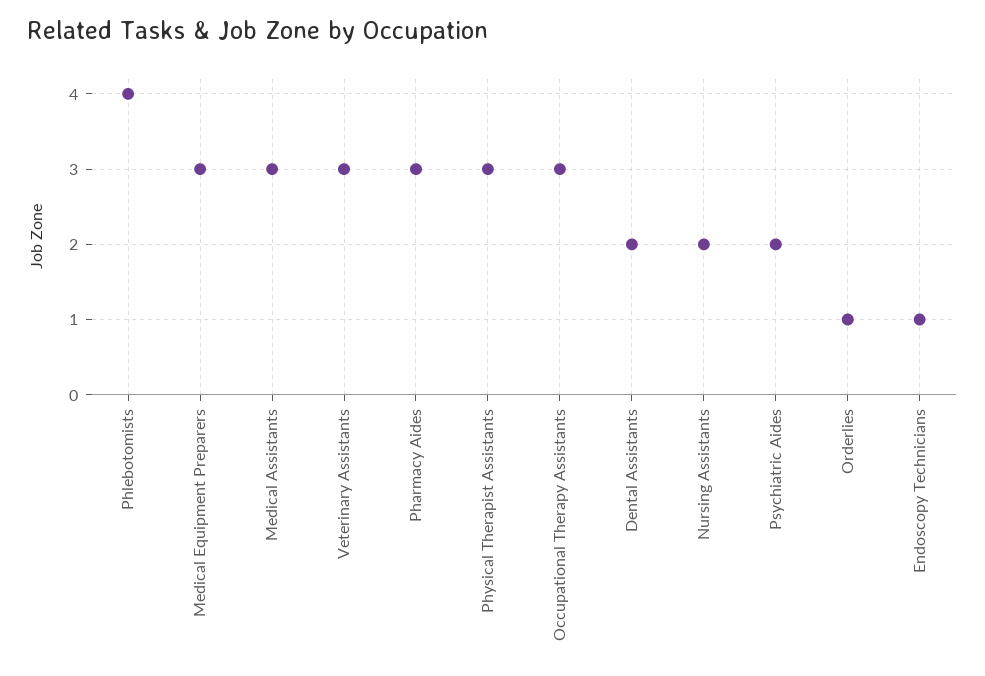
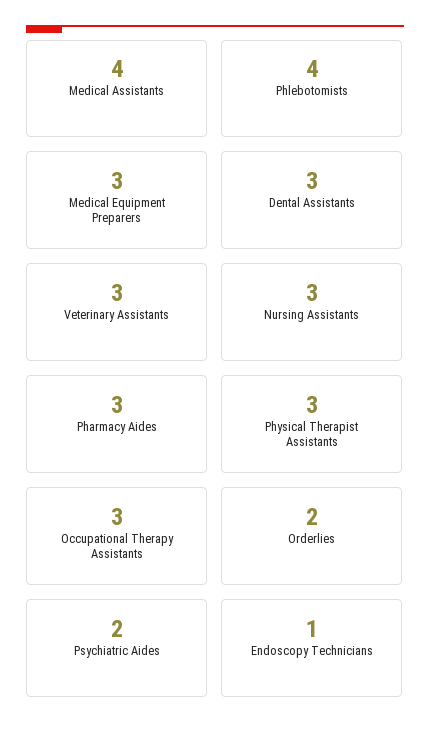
  {
    "Phlebotomists": 4,
    "Medical Equipment Preparers": 3,
-   "Medical Assistants": 3,
+   "Medical Assistants": 4,
    "Veterinary Assistants": 3,
    "Pharmacy Aides": 3,
    "Physical Therapist Assistants": 3,
    "Occupational Therapy Assistants": 3,
-   "Dental Assistants": 2,
+   "Dental Assistants": 3,
-   "Nursing Assistants": 2,
+   "Nursing Assistants": 3,
    "Psychiatric Aides": 2,
-   "Orderlies": 1,
+   "Orderlies": 2,
    "Endoscopy Technicians": 1
  }

